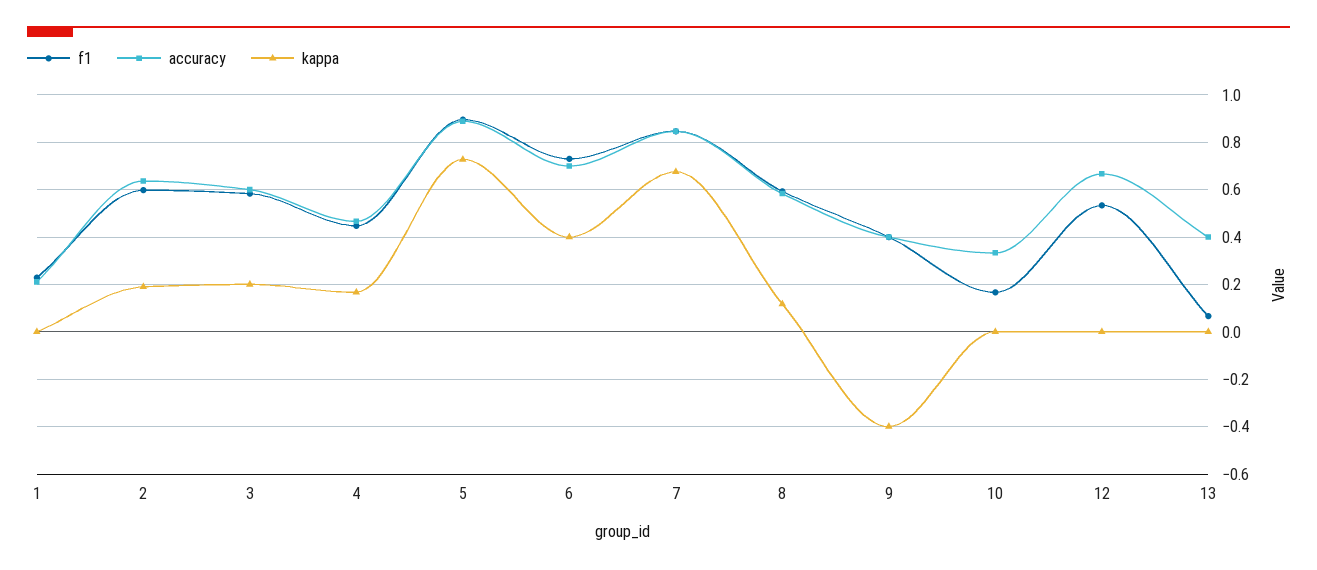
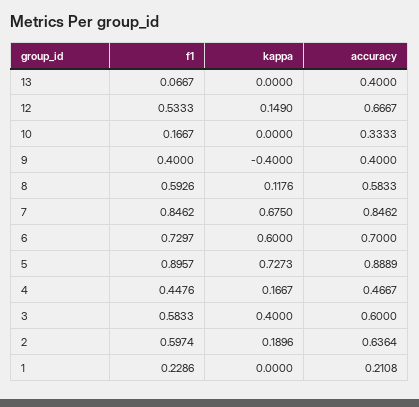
  {
    "f1": {
      "1": 0.2286,
      "2": 0.5974,
      "3": 0.5833,
      "4": 0.4476,
      "5": 0.8957,
      "6": 0.7297,
      "7": 0.8462,
      "8": 0.5926,
      "9": 0.4,
      "10": 0.1667,
      "12": 0.5333,
      "13": 0.0667
    },
    "accuracy": {
      "1": 0.2108,
      "2": 0.6364,
      "3": 0.6,
      "4": 0.4667,
      "5": 0.8889,
      "6": 0.7,
      "7": 0.8462,
      "8": 0.5833,
      "9": 0.4,
      "10": 0.3333,
      "12": 0.6667,
      "13": 0.4
    },
    "kappa": {
      "1": 0,
      "2": 0.1896,
-     "3": 0.2,
+     "3": 0.4,
      "4": 0.1667,
      "5": 0.7273,
-     "6": 0.4,
+     "6": 0.6,
      "7": 0.675,
      "8": 0.1176,
      "9": -0.4,
      "10": 0,
-     "12": 0,
+     "12": 0.149,
      "13": 0
    }
  }

